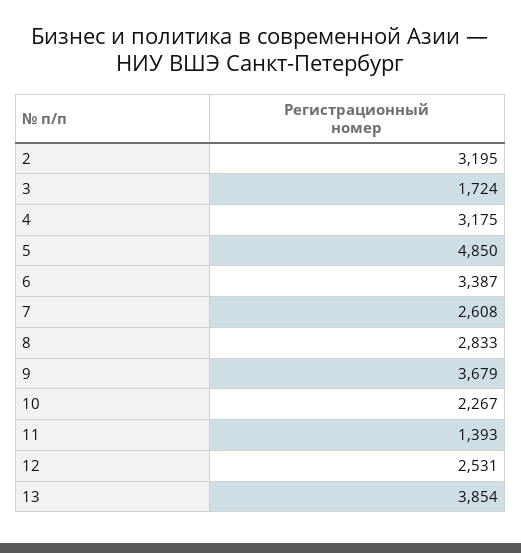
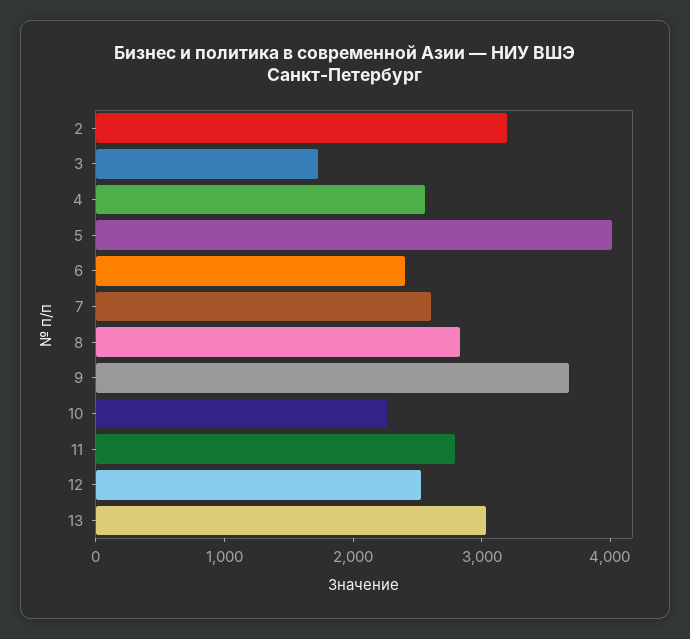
  {
    "2": 3195,
    "3": 1724,
-   "4": 3175,
+   "4": 2600,
-   "5": 4850,
+   "5": 4000,
-   "6": 3387,
+   "6": 2400,
    "7": 2608,
    "8": 2833,
    "9": 3679,
    "10": 2267,
-   "11": 1393,
+   "11": 2800,
    "12": 2531,
-   "13": 3854
+   "13": 3000
  }

